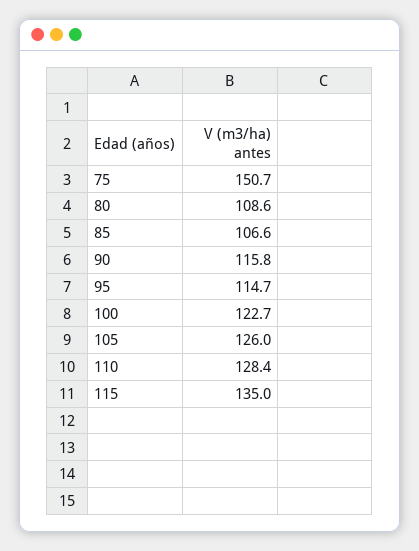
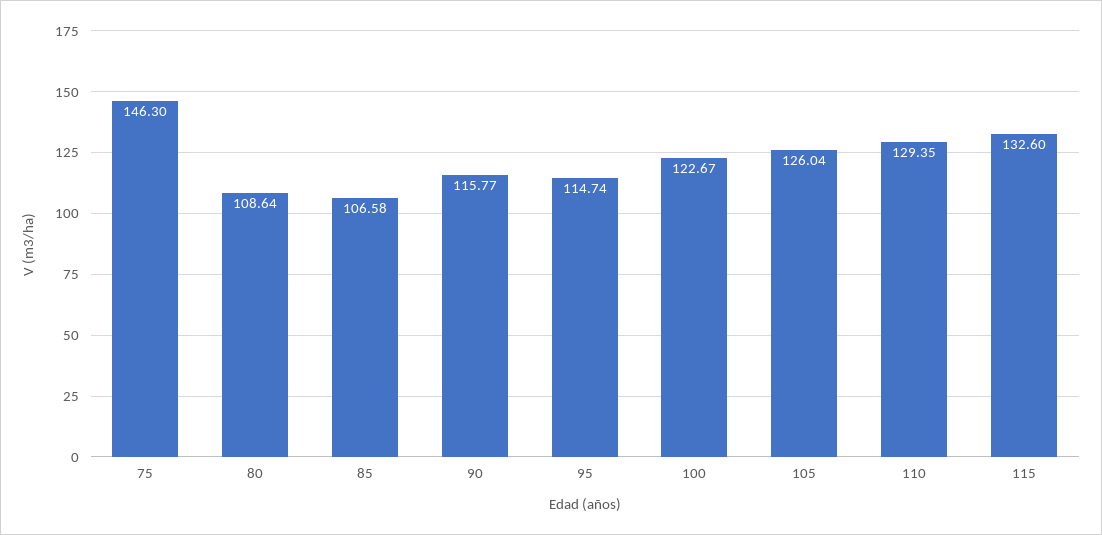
  {
-   "75": 150.7,
+   "75": 146.3,
    "80": 108.64,
    "85": 106.58,
    "90": 115.77,
    "95": 114.74,
    "100": 122.67,
    "105": 126.04,
-   "110": 128.4,
+   "110": 129.35,
-   "115": 135
+   "115": 132.6
  }

